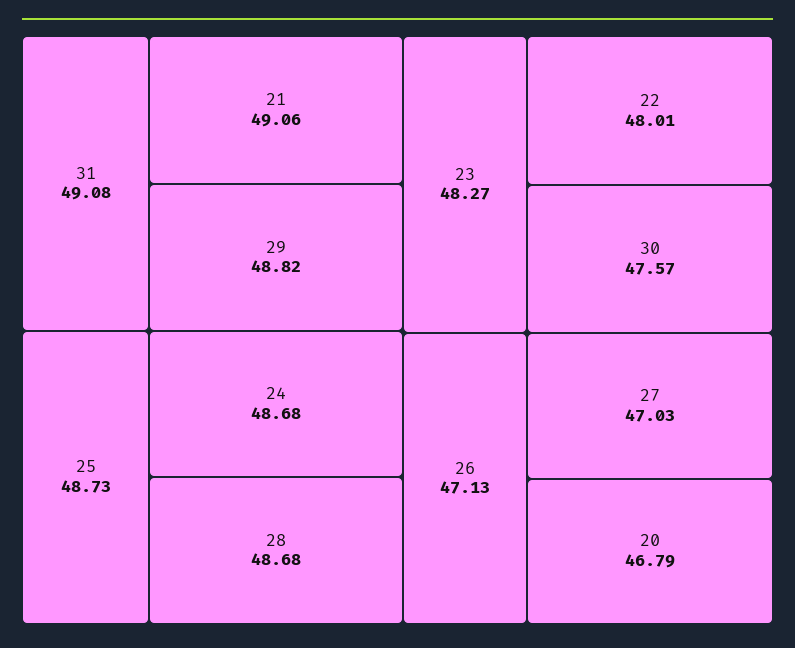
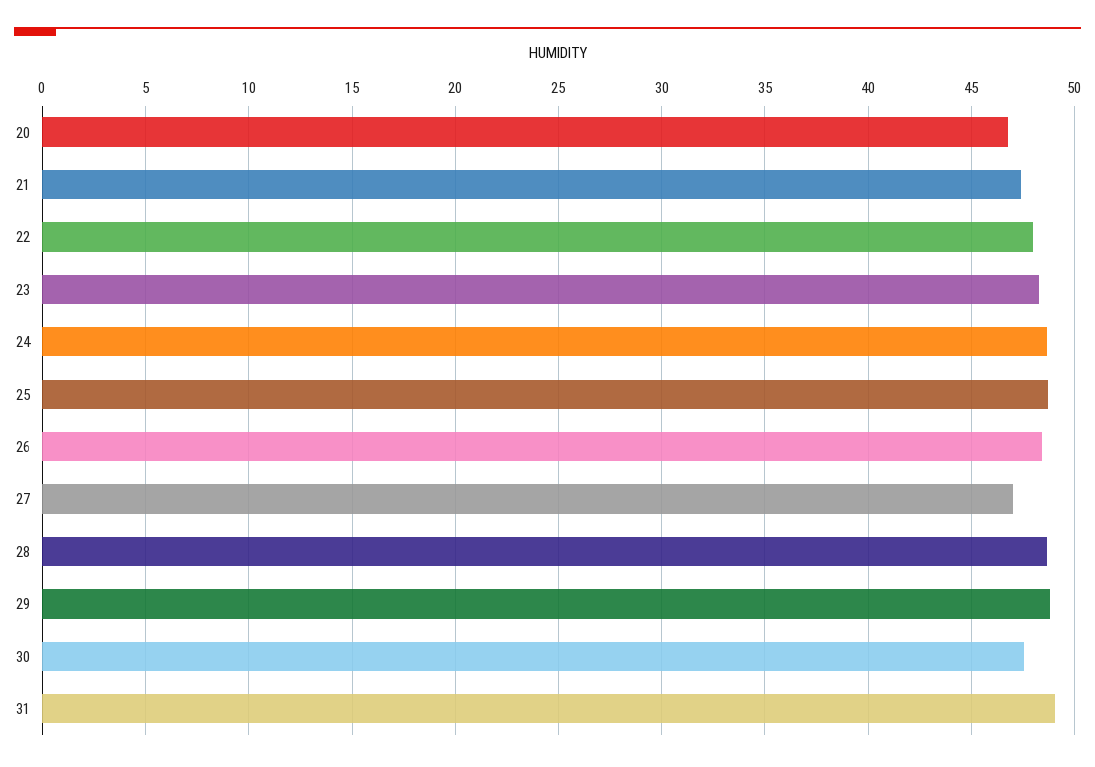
  {
    "31": 49.08,
-   "21": 49.06,
+   "21": 47.5,
    "29": 48.82,
    "25": 48.73,
    "24": 48.68,
    "28": 48.68,
    "23": 48.27,
    "22": 48.01,
    "30": 47.57,
-   "26": 47.13,
+   "26": 48.5,
    "27": 47.03,
    "20": 46.79
  }

